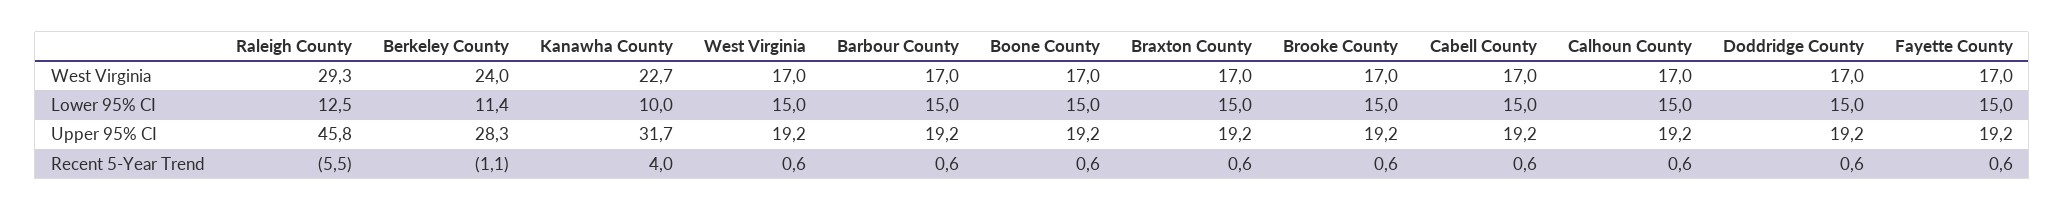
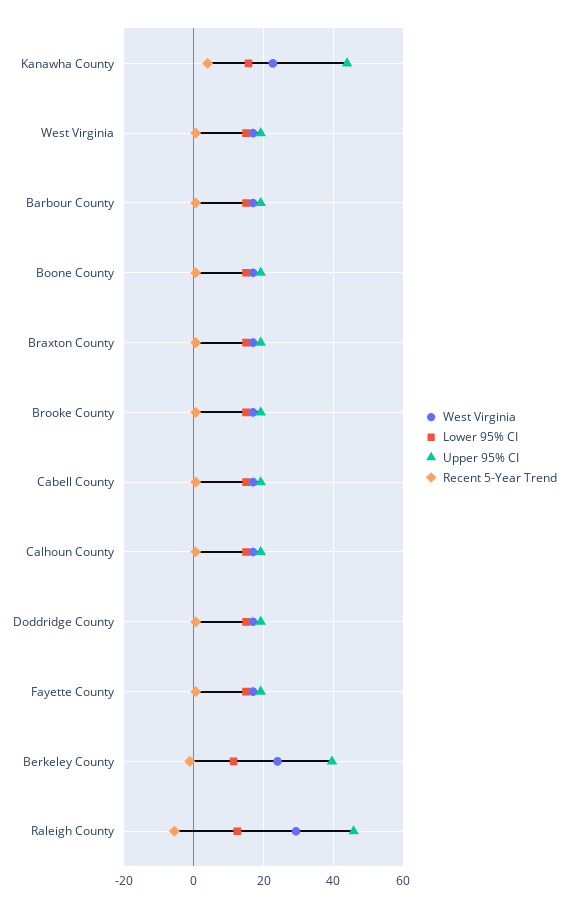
  {
    "West Virginia": {
      "Raleigh County": 29.3,
      "Berkeley County": 24,
      "Kanawha County": 22.7,
      "West Virginia": 17,
      "Barbour County": 17,
      "Boone County": 17,
      "Braxton County": 17,
      "Brooke County": 17,
      "Cabell County": 17,
      "Calhoun County": 17,
      "Doddridge County": 17,
      "Fayette County": 17
    },
    "Lower 95% CI": {
      "Raleigh County": 12.5,
      "Berkeley County": 11.4,
-     "Kanawha County": 10,
+     "Kanawha County": 16,
      "West Virginia": 15,
      "Barbour County": 15,
      "Boone County": 15,
      "Braxton County": 15,
      "Brooke County": 15,
      "Cabell County": 15,
      "Calhoun County": 15,
      "Doddridge County": 15,
      "Fayette County": 15
    },
    "Upper 95% CI": {
      "Raleigh County": 45.8,
-     "Berkeley County": 28.3,
+     "Berkeley County": 40,
-     "Kanawha County": 31.7,
+     "Kanawha County": 44,
      "West Virginia": 19.2,
      "Barbour County": 19.2,
      "Boone County": 19.2,
      "Braxton County": 19.2,
      "Brooke County": 19.2,
      "Cabell County": 19.2,
      "Calhoun County": 19.2,
      "Doddridge County": 19.2,
      "Fayette County": 19.2
    },
    "Recent 5-Year Trend": {
      "Raleigh County": -5.5,
      "Berkeley County": -1.1,
      "Kanawha County": 4,
      "West Virginia": 0.6,
      "Barbour County": 0.6,
      "Boone County": 0.6,
      "Braxton County": 0.6,
      "Brooke County": 0.6,
      "Cabell County": 0.6,
      "Calhoun County": 0.6,
      "Doddridge County": 0.6,
      "Fayette County": 0.6
    }
  }

